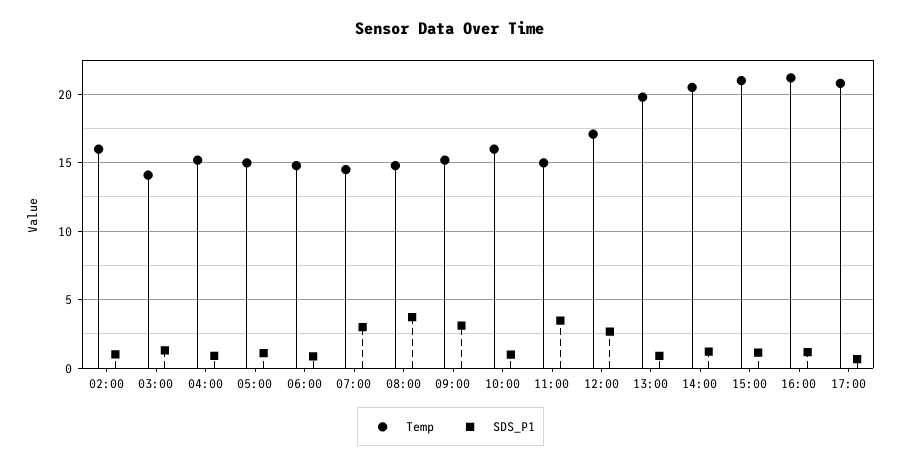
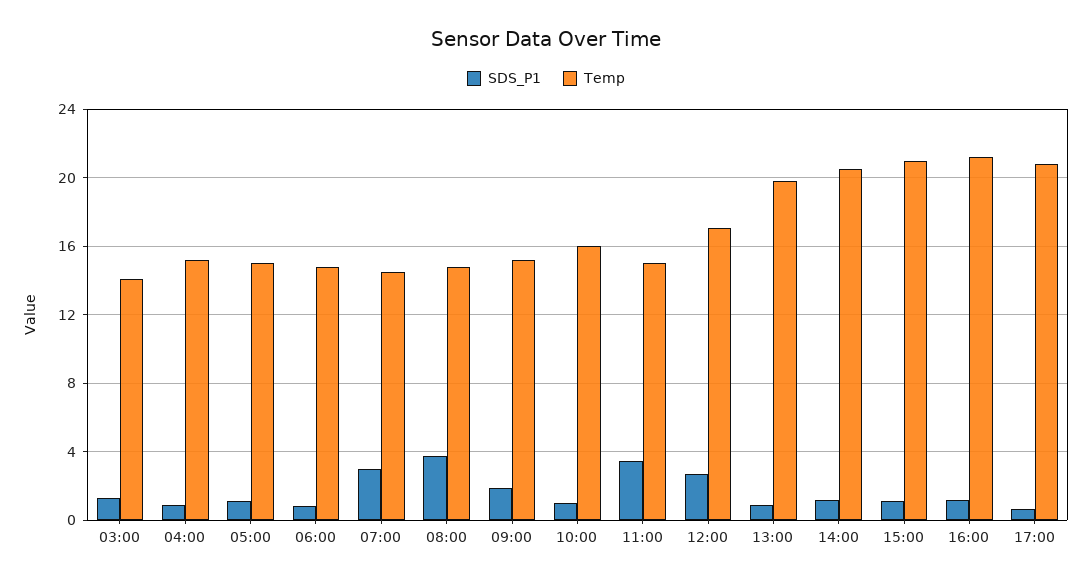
  {
    "Temp": {
-     "02:00": 16,
      "03:00": 14,
      "04:00": 15,
      "05:00": 15,
      "06:00": 15,
      "07:00": 14.5,
      "08:00": 15,
      "09:00": 15,
      "10:00": 16,
      "11:00": 15,
      "12:00": 17,
      "13:00": 20,
      "14:00": 20.5,
      "15:00": 21,
      "16:00": 21,
      "17:00": 21
    },
    "SDS_P1": {
-     "02:00": 1,
      "03:00": 1.5,
      "04:00": 1,
      "05:00": 1,
      "06:00": 1,
      "07:00": 3,
      "08:00": 3.5,
-     "09:00": 3,
+     "09:00": 2,
      "10:00": 1,
      "11:00": 3.5,
      "12:00": 2.5,
      "13:00": 1,
      "14:00": 1,
      "15:00": 1,
      "16:00": 1,
      "17:00": 0.5
    }
  }

